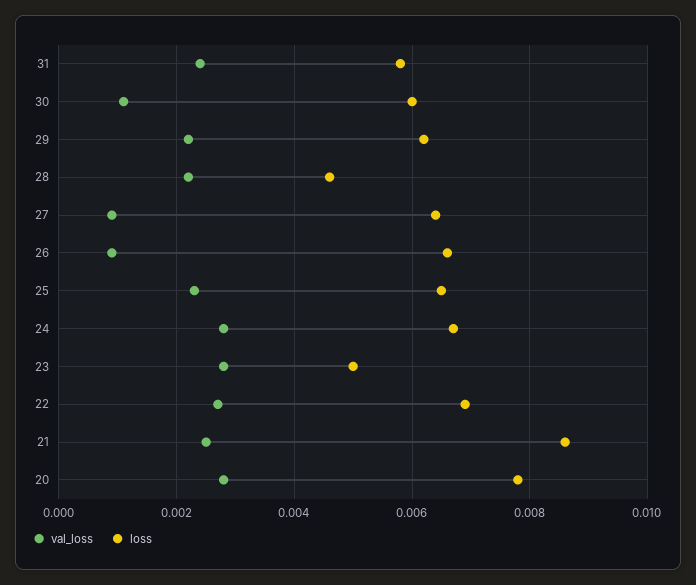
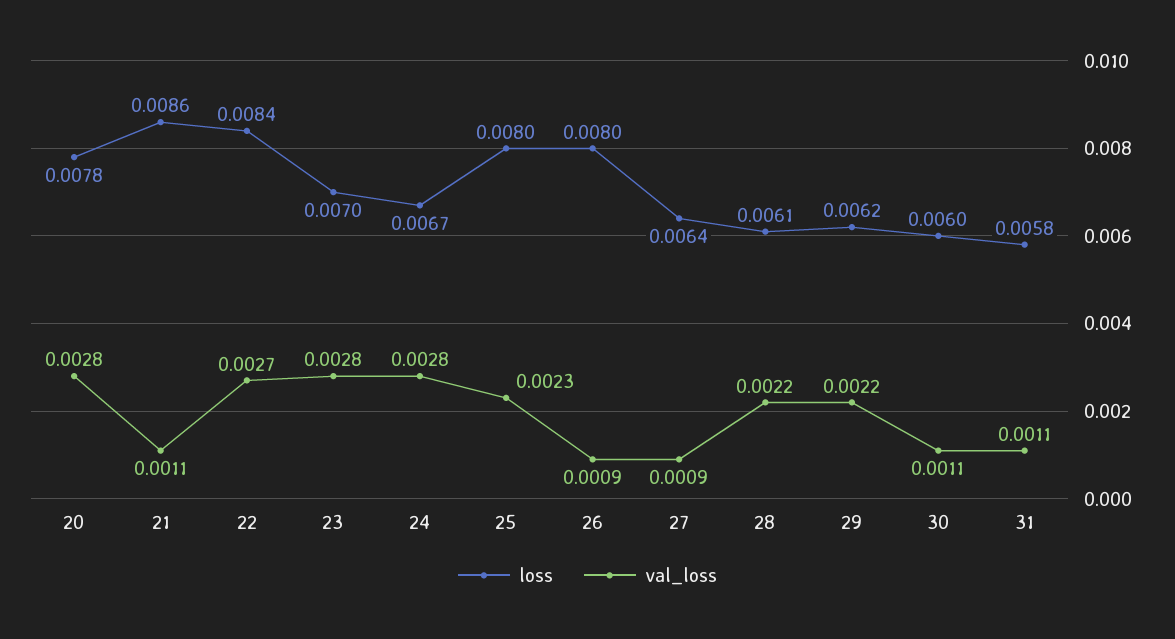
  {
    "val_loss": {
-     "31": 0.0025,
+     "31": 0.0011,
      "30": 0.0011,
      "29": 0.0022,
      "28": 0.0022,
      "27": 0.0009,
      "26": 0.0009,
      "25": 0.0023,
      "24": 0.0028,
      "23": 0.0028,
      "22": 0.0027,
-     "21": 0.0025,
+     "21": 0.0011,
      "20": 0.0028
    },
    "loss": {
      "31": 0.0058,
      "30": 0.006,
      "29": 0.0062,
-     "28": 0.0045,
+     "28": 0.0061,
      "27": 0.0064,
-     "26": 0.0065,
+     "26": 0.008,
-     "25": 0.0065,
+     "25": 0.008,
      "24": 0.0067,
-     "23": 0.005,
+     "23": 0.007,
-     "22": 0.007,
+     "22": 0.0084,
      "21": 0.0086,
      "20": 0.0078
    }
  }

